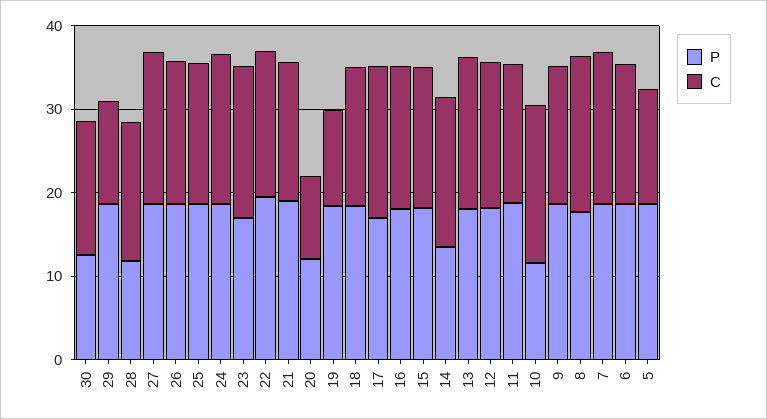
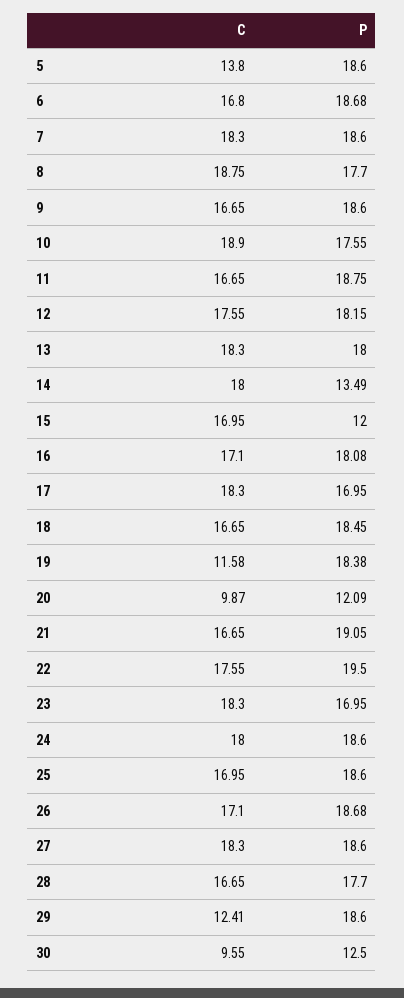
  {
    "P": {
      "30": 12.5,
      "29": 18.6,
-     "28": 12,
+     "28": 17.7,
      "27": 18.6,
      "26": 18.68,
      "25": 18.6,
      "24": 18.6,
      "23": 16.95,
      "22": 19.5,
      "21": 19.05,
      "20": 12.09,
      "19": 18.38,
      "18": 18.45,
      "17": 16.95,
      "16": 18.08,
-     "15": 18,
+     "15": 12,
      "14": 13.49,
      "13": 18,
      "12": 18.15,
      "11": 18.75,
-     "10": 12,
+     "10": 17.55,
      "9": 18.6,
      "8": 17.7,
      "7": 18.6,
      "6": 18.68,
      "5": 18.6
    },
    "C": {
-     "30": 16,
+     "30": 9.55,
      "29": 12.41,
      "28": 16.65,
      "27": 18.3,
      "26": 17.1,
      "25": 16.95,
      "24": 18,
      "23": 18.3,
      "22": 17.55,
      "21": 16.65,
      "20": 9.87,
      "19": 11.58,
      "18": 16.65,
      "17": 18.3,
      "16": 17.1,
      "15": 16.95,
      "14": 18,
      "13": 18.3,
      "12": 17.55,
      "11": 16.65,
      "10": 18.9,
      "9": 16.65,
      "8": 18.75,
      "7": 18.3,
      "6": 16.8,
      "5": 13.8
    }
  }

